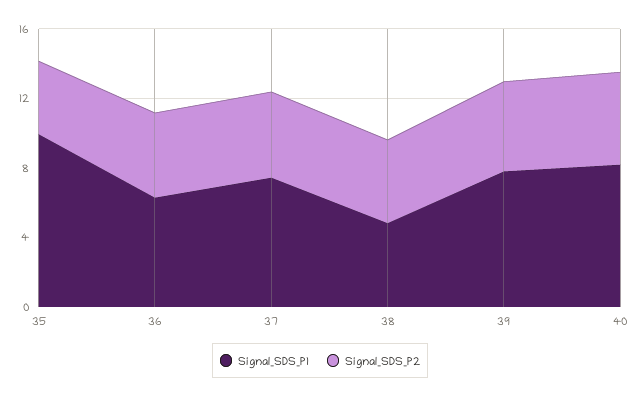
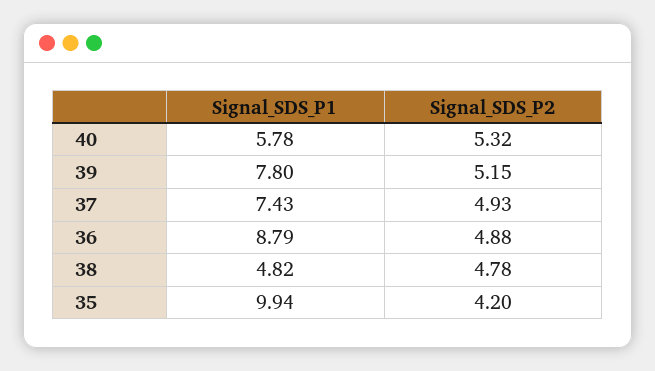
  {
    "Signal_SDS_P1": {
      "35": 9.94,
-     "36": 6,
+     "36": 8.79,
      "37": 7.43,
      "38": 4.82,
      "39": 7.8,
-     "40": 8
+     "40": 5.78
    },
    "Signal_SDS_P2": {
      "35": 4.2,
      "36": 4.88,
      "37": 4.93,
      "38": 4.78,
      "39": 5.15,
      "40": 5.32
    }
  }

